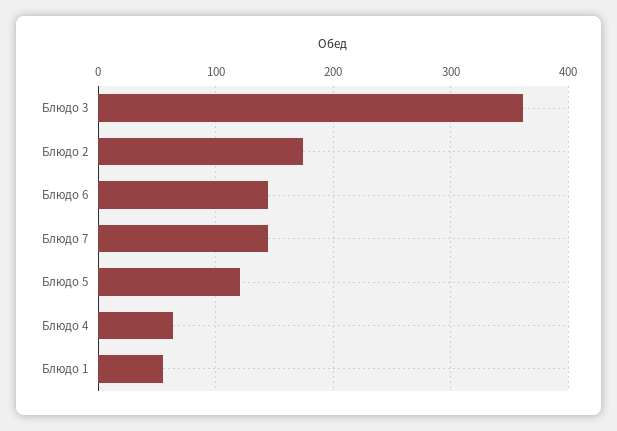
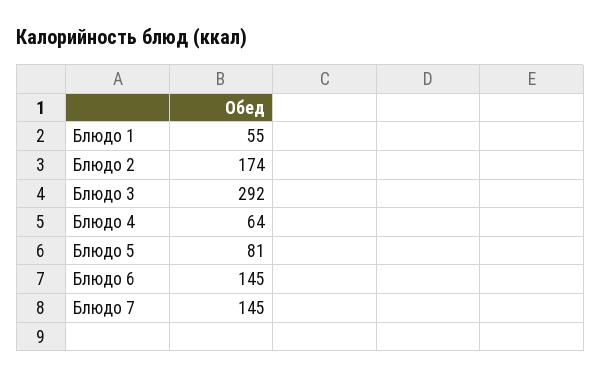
  {
-   "Блюдо 3": 360,
+   "Блюдо 3": 292,
    "Блюдо 2": 174,
    "Блюдо 6": 145,
    "Блюдо 7": 145,
-   "Блюдо 5": 120,
+   "Блюдо 5": 81,
    "Блюдо 4": 64,
    "Блюдо 1": 55
  }

